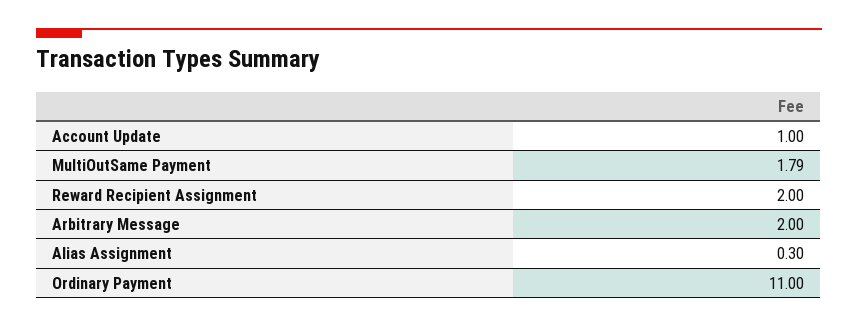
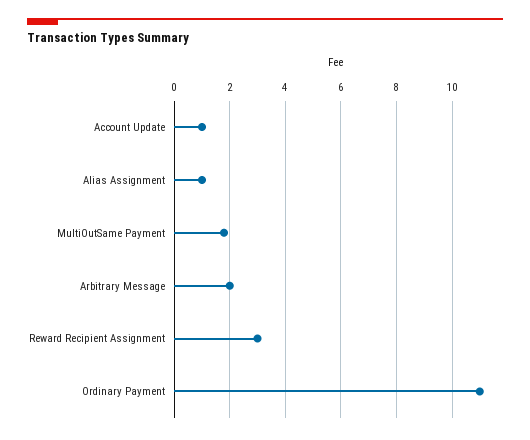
  {
    "Account Update": 1,
    "MultiOutSame Payment": 1.79,
-   "Reward Recipient Assignment": 2,
+   "Reward Recipient Assignment": 3,
    "Arbitrary Message": 2,
-   "Alias Assignment": 0.3,
+   "Alias Assignment": 1,
    "Ordinary Payment": 11
  }

